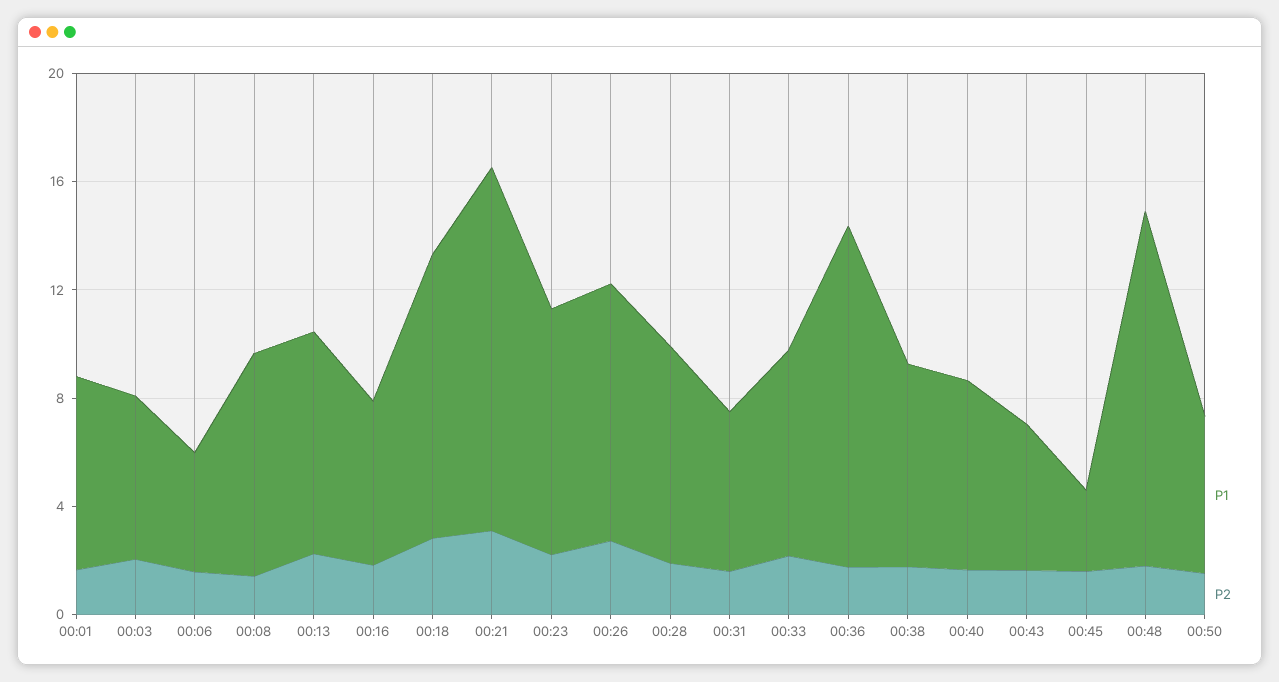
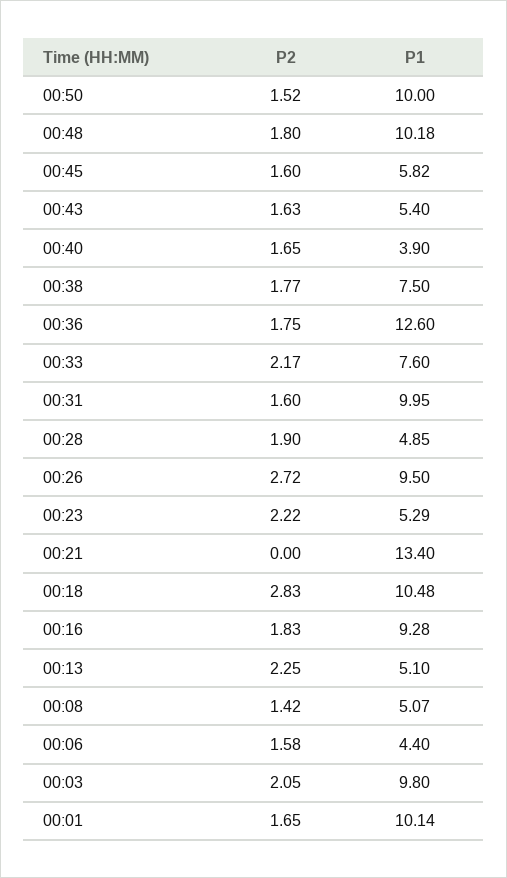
  {
    "P1": {
-     "00:01": 7,
+     "00:01": 10.14,
-     "00:03": 6,
+     "00:03": 9.8,
      "00:06": 4.4,
-     "00:08": 8,
+     "00:08": 5.07,
-     "00:13": 8,
+     "00:13": 5.1,
-     "00:16": 6,
+     "00:16": 9.28,
      "00:18": 10.48,
      "00:21": 13.4,
-     "00:23": 9,
+     "00:23": 5.29,
      "00:26": 9.5,
-     "00:28": 8,
+     "00:28": 4.85,
-     "00:31": 6,
+     "00:31": 9.95,
      "00:33": 7.6,
      "00:36": 12.6,
      "00:38": 7.5,
-     "00:40": 7,
+     "00:40": 3.9,
      "00:43": 5.4,
-     "00:45": 3,
+     "00:45": 5.82,
-     "00:48": 13,
+     "00:48": 10.18,
-     "00:50": 6
+     "00:50": 10
    },
    "P2": {
      "00:01": 1.65,
      "00:03": 2.05,
      "00:06": 1.58,
      "00:08": 1.42,
      "00:13": 2.25,
      "00:16": 1.83,
      "00:18": 2.83,
-     "00:21": 3,
+     "00:21": 0,
      "00:23": 2.22,
      "00:26": 2.72,
      "00:28": 1.9,
      "00:31": 1.6,
      "00:33": 2.17,
      "00:36": 1.75,
      "00:38": 1.77,
      "00:40": 1.65,
      "00:43": 1.63,
      "00:45": 1.6,
      "00:48": 1.8,
      "00:50": 1.52
    }
  }

